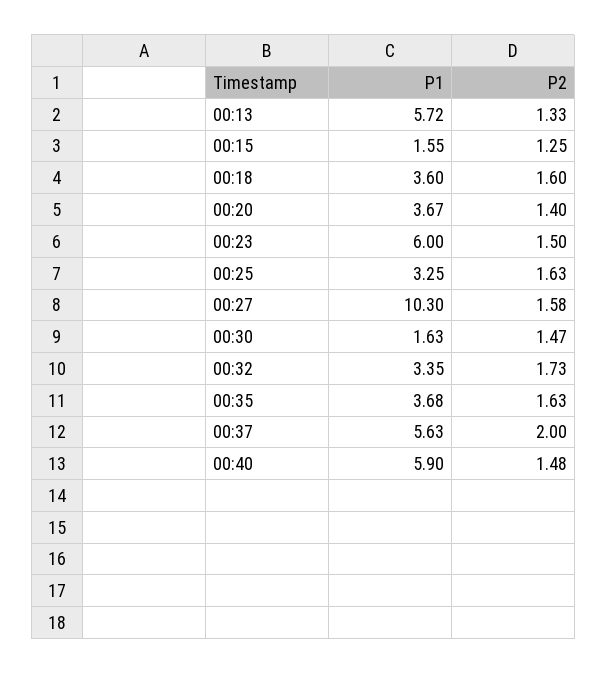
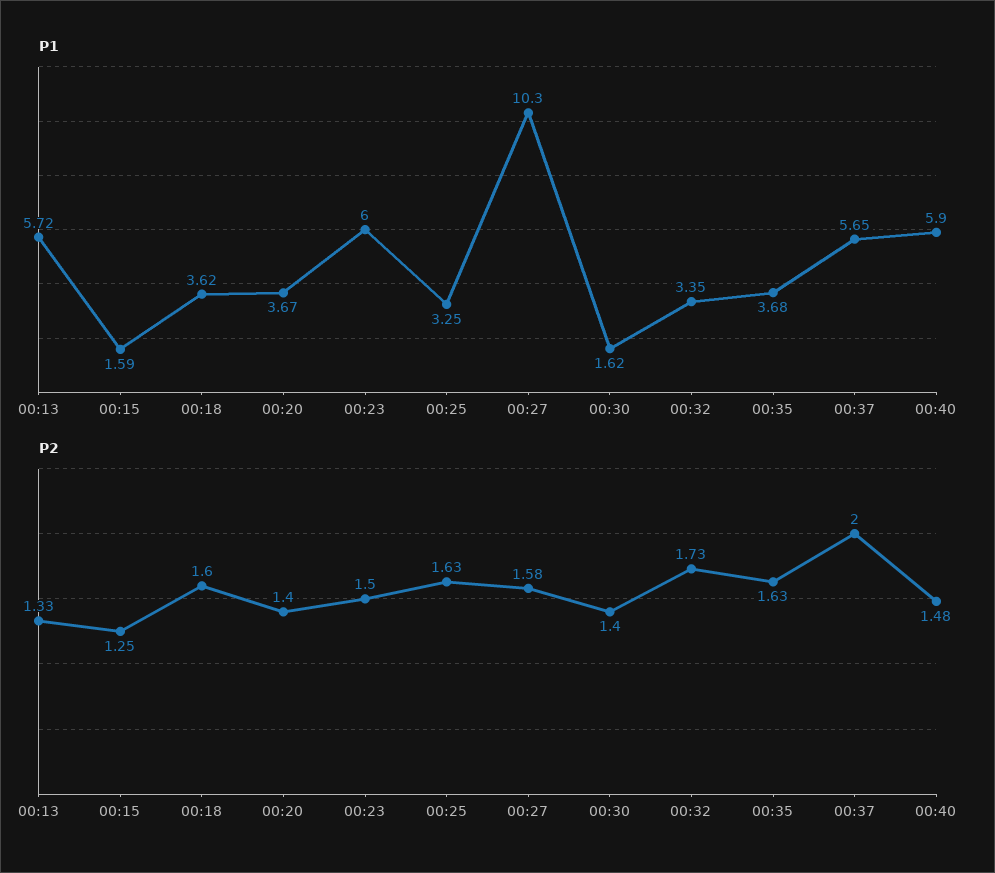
  {
    "P1": {
      "00:13": 5.72,
-     "00:15": 1.55,
+     "00:15": 1.59,
-     "00:18": 3.6,
+     "00:18": 3.62,
      "00:20": 3.67,
      "00:23": 6,
      "00:25": 3.25,
      "00:27": 10.3,
-     "00:30": 1.63,
+     "00:30": 1.62,
      "00:32": 3.35,
      "00:35": 3.68,
-     "00:37": 5.63,
+     "00:37": 5.65,
      "00:40": 5.9
    },
    "P2": {
      "00:13": 1.33,
      "00:15": 1.25,
      "00:18": 1.6,
      "00:20": 1.4,
      "00:23": 1.5,
      "00:25": 1.63,
      "00:27": 1.58,
-     "00:30": 1.47,
+     "00:30": 1.4,
      "00:32": 1.73,
      "00:35": 1.63,
      "00:37": 2,
      "00:40": 1.48
    }
  }

